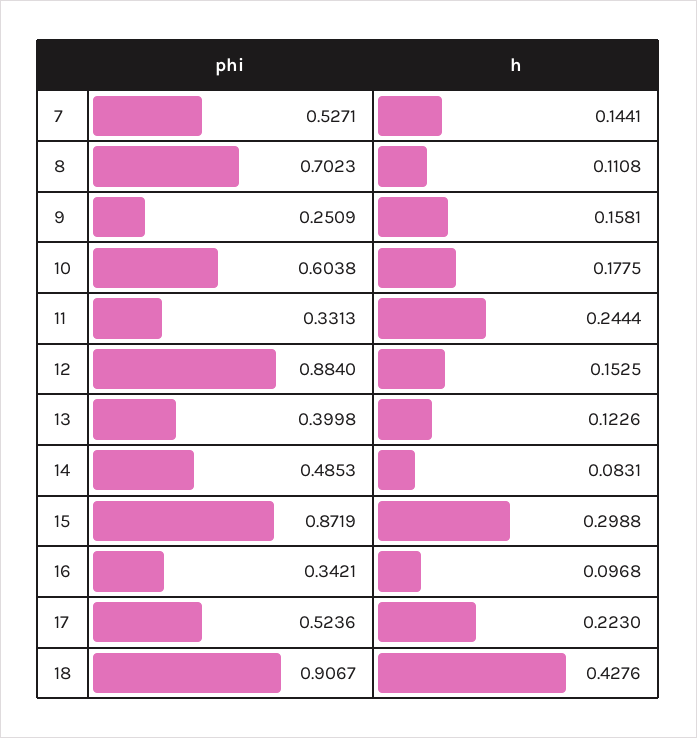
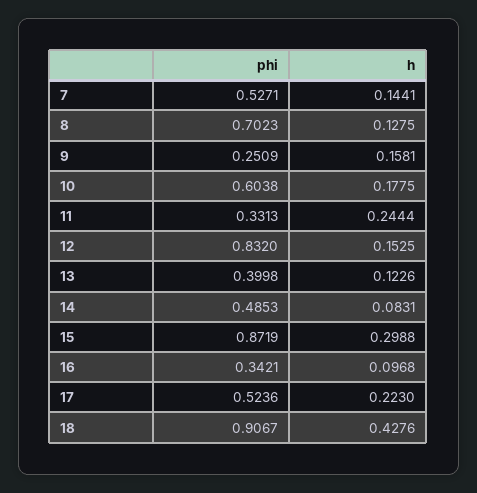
  {
    "phi": {
      "7": 0.5271,
      "8": 0.7023,
      "9": 0.2509,
      "10": 0.6038,
      "11": 0.3313,
-     "12": 0.884,
+     "12": 0.832,
      "13": 0.3998,
      "14": 0.4853,
      "15": 0.8719,
      "16": 0.3421,
      "17": 0.5236,
      "18": 0.9067
    },
    "h": {
      "7": 0.1441,
-     "8": 0.1108,
+     "8": 0.1275,
      "9": 0.1581,
      "10": 0.1775,
      "11": 0.2444,
      "12": 0.1525,
      "13": 0.1226,
      "14": 0.0831,
      "15": 0.2988,
      "16": 0.0968,
      "17": 0.223,
      "18": 0.4276
    }
  }

